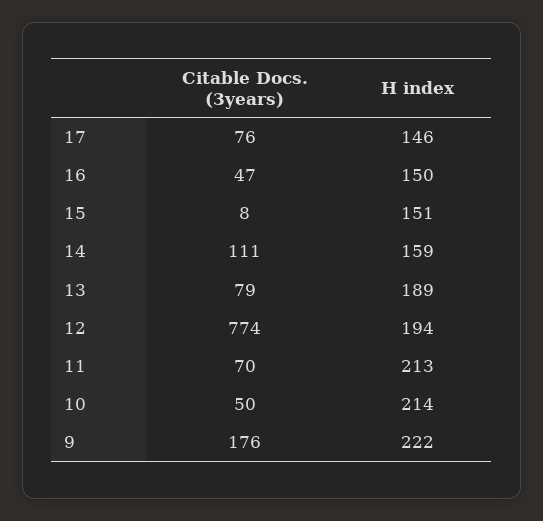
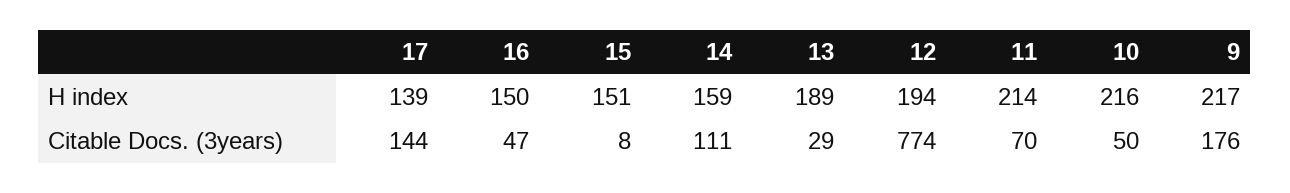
  {
    "Citable Docs. (3years)": {
-     "17": 76,
+     "17": 144,
      "16": 47,
      "15": 8,
      "14": 111,
-     "13": 79,
+     "13": 29,
      "12": 774,
      "11": 70,
      "10": 50,
      "9": 176
    },
    "H index": {
-     "17": 146,
+     "17": 139,
      "16": 150,
      "15": 151,
      "14": 159,
      "13": 189,
      "12": 194,
-     "11": 213,
+     "11": 214,
-     "10": 214,
+     "10": 216,
-     "9": 222
+     "9": 217
    }
  }

